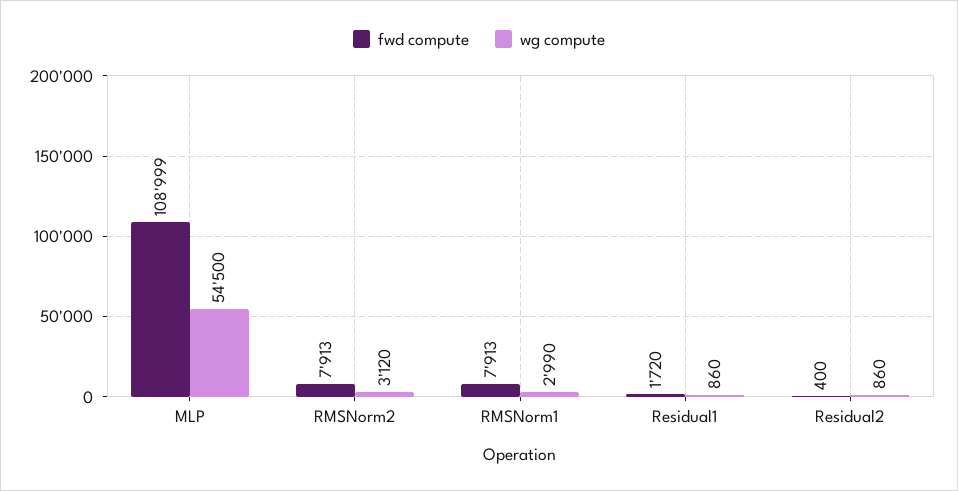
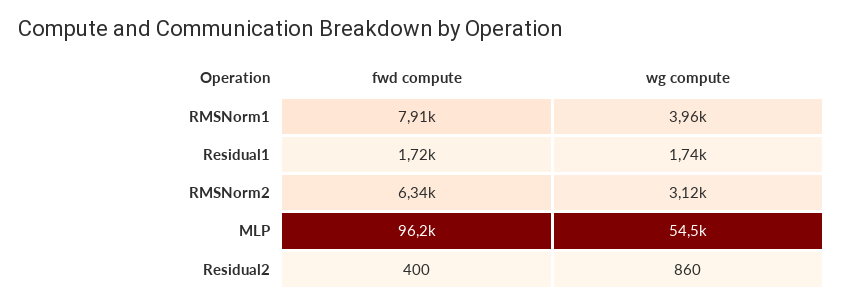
  {
    "fwd compute": {
-     "MLP": 108999,
+     "MLP": 96200,
-     "RMSNorm2": 7913,
+     "RMSNorm2": 6340,
      "RMSNorm1": 7913,
      "Residual1": 1720,
      "Residual2": 400
    },
    "wg compute": {
      "MLP": 54500,
      "RMSNorm2": 3120,
-     "RMSNorm1": 2990,
+     "RMSNorm1": 3960,
-     "Residual1": 860,
+     "Residual1": 1740,
      "Residual2": 860
    }
  }

